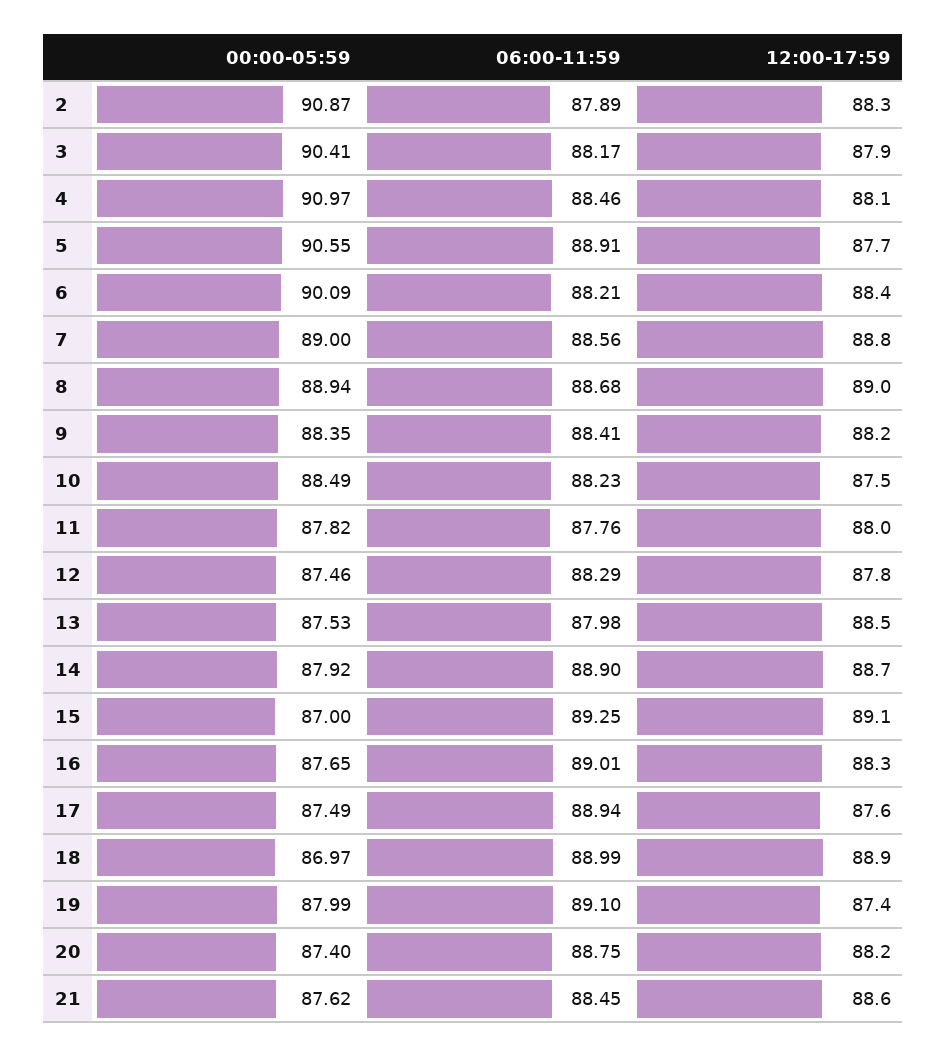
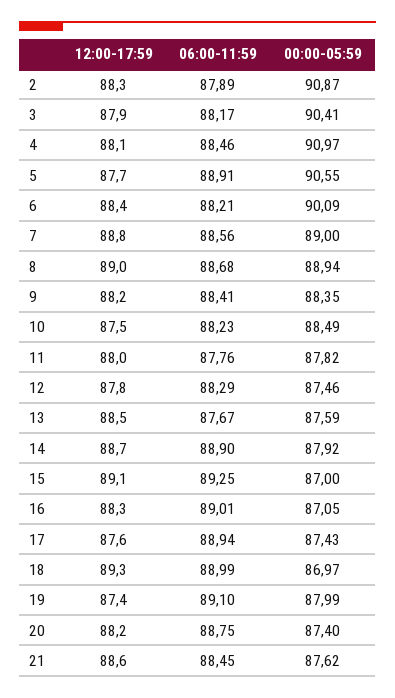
  {
    "00:00-05:59": {
      "2": 90.87,
      "3": 90.41,
      "4": 90.97,
      "5": 90.55,
      "6": 90.09,
      "7": 89,
      "8": 88.94,
      "9": 88.35,
      "10": 88.49,
      "11": 87.82,
      "12": 87.46,
-     "13": 87.53,
+     "13": 87.59,
      "14": 87.92,
      "15": 87,
-     "16": 87.65,
+     "16": 87.05,
-     "17": 87.49,
+     "17": 87.43,
      "18": 86.97,
      "19": 87.99,
      "20": 87.4,
      "21": 87.62
    },
    "06:00-11:59": {
      "2": 87.89,
      "3": 88.17,
      "4": 88.46,
      "5": 88.91,
      "6": 88.21,
      "7": 88.56,
      "8": 88.68,
      "9": 88.41,
      "10": 88.23,
      "11": 87.76,
      "12": 88.29,
-     "13": 87.98,
+     "13": 87.67,
      "14": 88.9,
      "15": 89.25,
      "16": 89.01,
      "17": 88.94,
      "18": 88.99,
      "19": 89.1,
      "20": 88.75,
      "21": 88.45
    },
    "12:00-17:59": {
      "2": 88.3,
      "3": 87.9,
      "4": 88.1,
      "5": 87.7,
      "6": 88.4,
      "7": 88.8,
      "8": 89,
      "9": 88.2,
      "10": 87.5,
      "11": 88,
      "12": 87.8,
      "13": 88.5,
      "14": 88.7,
      "15": 89.1,
      "16": 88.3,
      "17": 87.6,
-     "18": 88.9,
+     "18": 89.3,
      "19": 87.4,
      "20": 88.2,
      "21": 88.6
    }
  }

